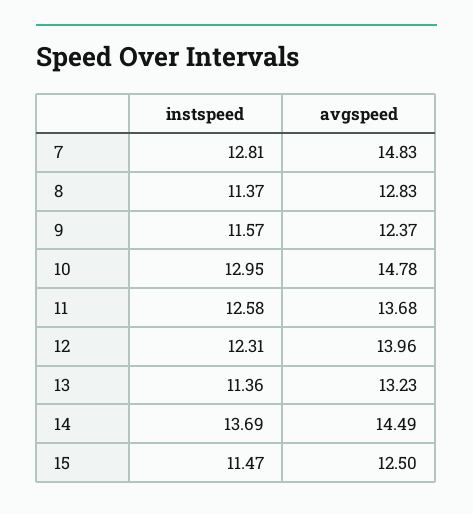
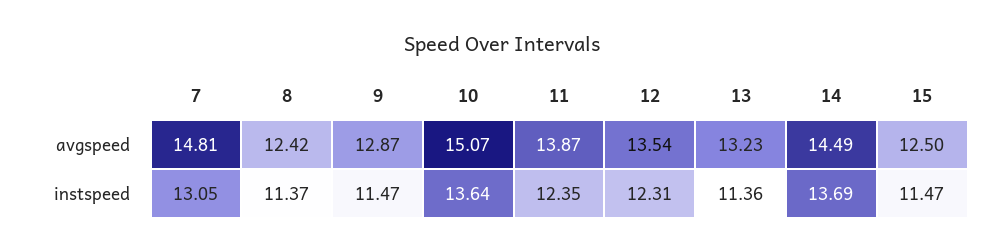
  {
    "instspeed": {
-     "7": 12.81,
+     "7": 13.05,
      "8": 11.37,
-     "9": 11.57,
+     "9": 11.47,
-     "10": 12.95,
+     "10": 13.64,
-     "11": 12.58,
+     "11": 12.35,
      "12": 12.31,
      "13": 11.36,
      "14": 13.69,
      "15": 11.47
    },
    "avgspeed": {
-     "7": 14.83,
+     "7": 14.81,
-     "8": 12.83,
+     "8": 12.42,
-     "9": 12.37,
+     "9": 12.87,
-     "10": 14.78,
+     "10": 15.07,
-     "11": 13.68,
+     "11": 13.87,
-     "12": 13.96,
+     "12": 13.54,
      "13": 13.23,
      "14": 14.49,
      "15": 12.5
    }
  }

